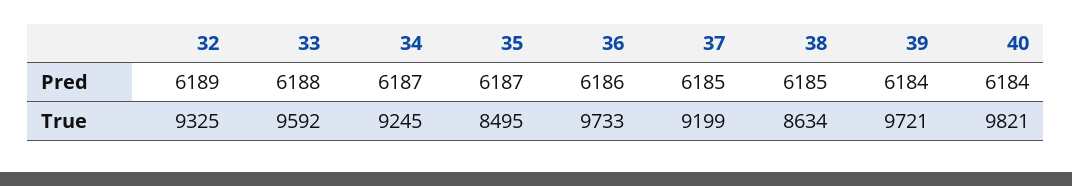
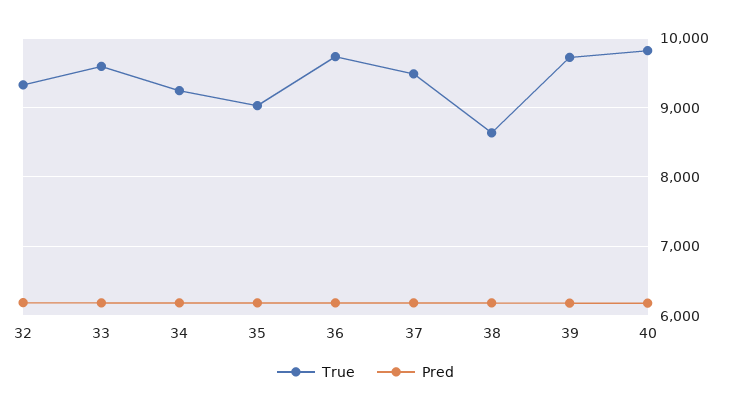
  {
    "Pred": {
      "32": 6189,
      "33": 6188,
      "34": 6187,
      "35": 6187,
      "36": 6186,
      "37": 6185,
      "38": 6185,
      "39": 6184,
      "40": 6184
    },
    "True": {
      "32": 9325,
      "33": 9592,
      "34": 9245,
-     "35": 8495,
+     "35": 9000,
      "36": 9733,
-     "37": 9199,
+     "37": 9500,
      "38": 8634,
      "39": 9721,
      "40": 9821
    }
  }

